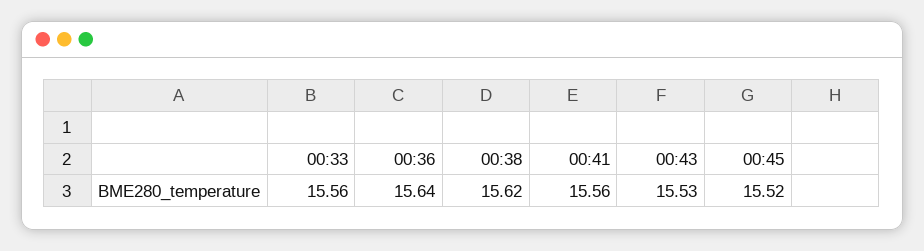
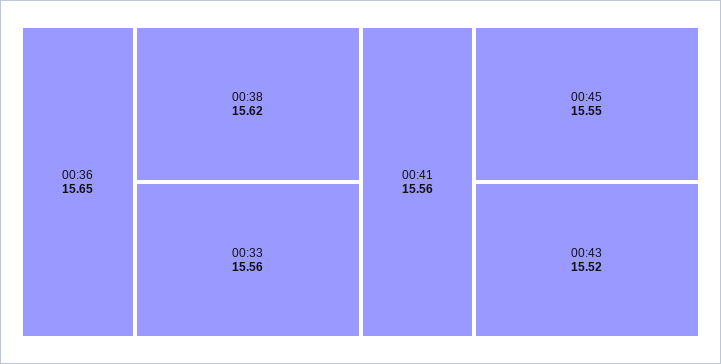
  {
    "00:33": 15.56,
-   "00:36": 15.64,
+   "00:36": 15.65,
    "00:38": 15.62,
    "00:41": 15.56,
-   "00:43": 15.53,
+   "00:43": 15.52,
-   "00:45": 15.52
+   "00:45": 15.55
  }

